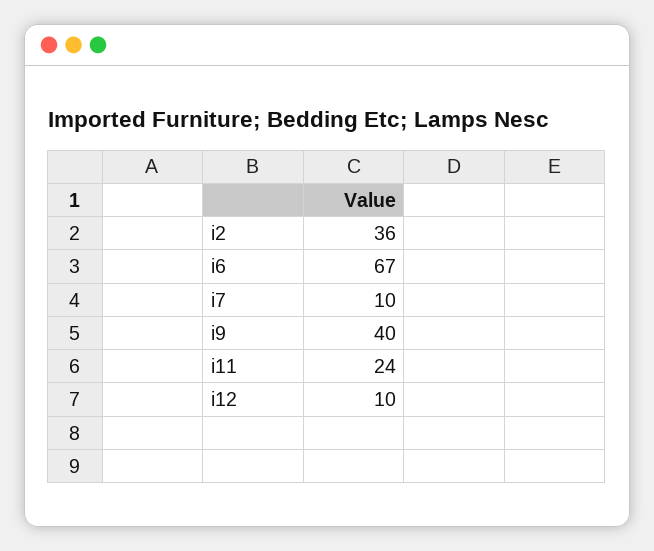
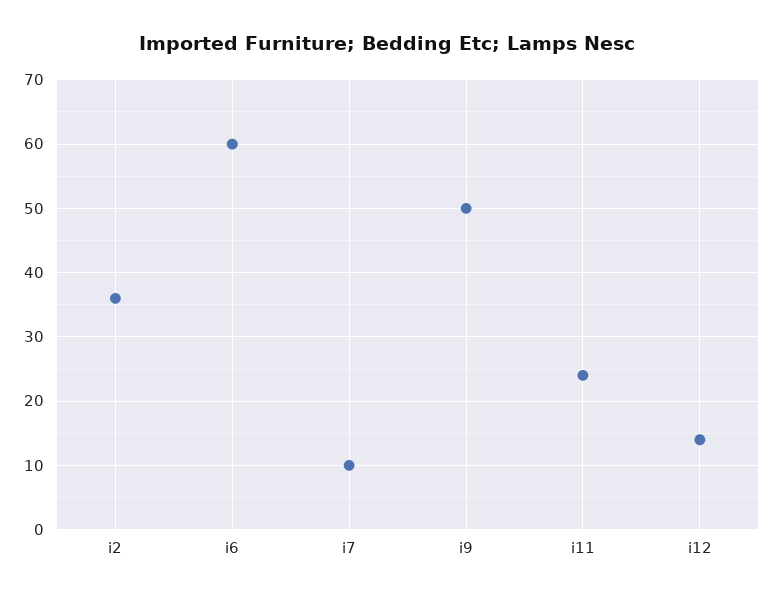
  {
    "i2": 36,
-   "i6": 67,
+   "i6": 60,
    "i7": 10,
-   "i9": 40,
+   "i9": 50,
    "i11": 24,
-   "i12": 10
+   "i12": 14
  }

